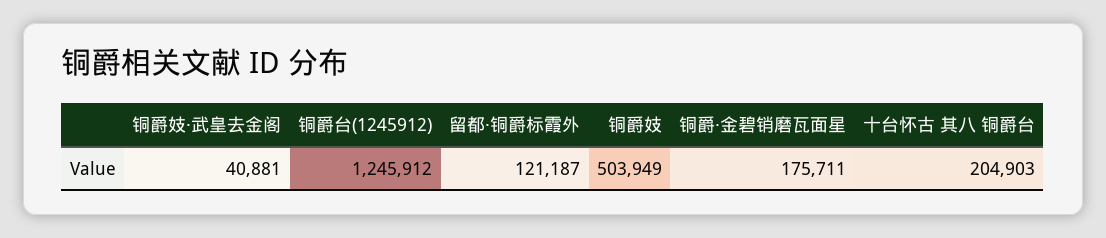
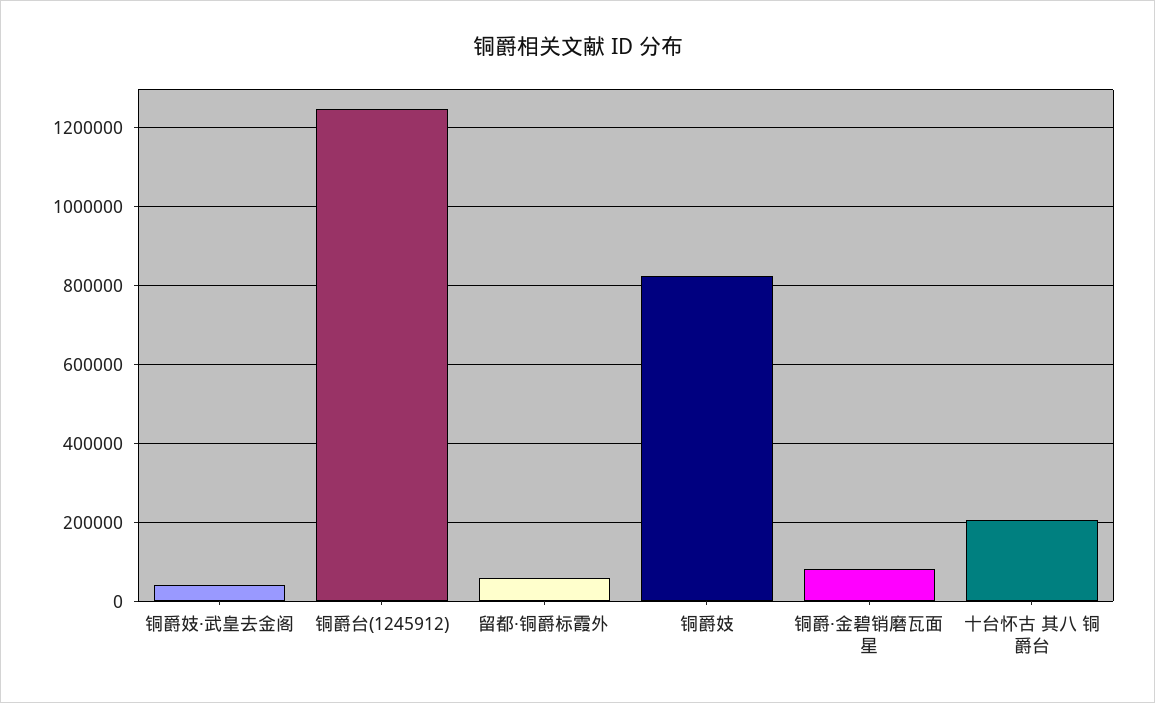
  {
    "铜爵妓·武皇去金阁": 40881,
    "铜爵台(1245912)": 1245912,
-   "留都·铜爵标霞外": 121187,
+   "留都·铜爵标霞外": 60000,
-   "铜爵妓": 503949,
+   "铜爵妓": 820000,
-   "铜爵·金碧销磨瓦面星": 175711,
+   "铜爵·金碧销磨瓦面星": 80000,
    "十台怀古 其八 铜爵台": 204903
  }

